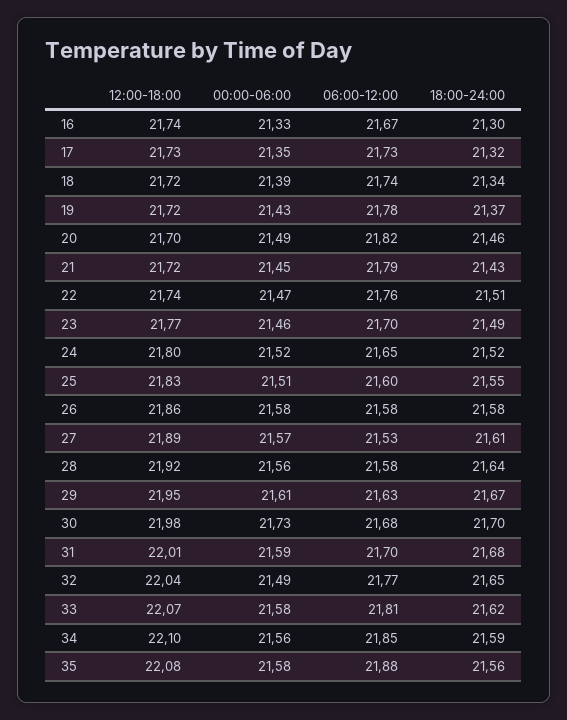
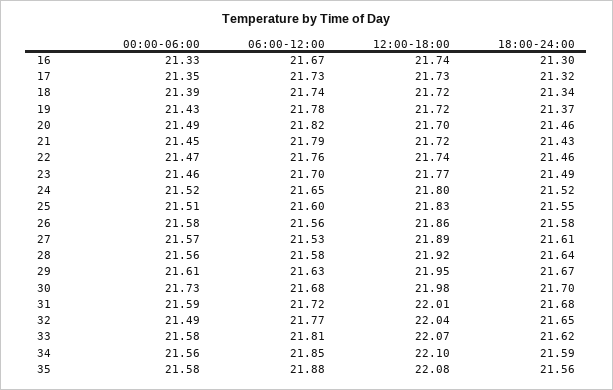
  {
    "12:00-18:00": {
      "16": 21.74,
      "17": 21.73,
      "18": 21.72,
      "19": 21.72,
      "20": 21.7,
      "21": 21.72,
      "22": 21.74,
      "23": 21.77,
      "24": 21.8,
      "25": 21.83,
      "26": 21.86,
      "27": 21.89,
      "28": 21.92,
      "29": 21.95,
      "30": 21.98,
      "31": 22.01,
      "32": 22.04,
      "33": 22.07,
      "34": 22.1,
      "35": 22.08
    },
    "00:00-06:00": {
      "16": 21.33,
      "17": 21.35,
      "18": 21.39,
      "19": 21.43,
      "20": 21.49,
      "21": 21.45,
      "22": 21.47,
      "23": 21.46,
      "24": 21.52,
      "25": 21.51,
      "26": 21.58,
      "27": 21.57,
      "28": 21.56,
      "29": 21.61,
      "30": 21.73,
      "31": 21.59,
      "32": 21.49,
      "33": 21.58,
      "34": 21.56,
      "35": 21.58
    },
    "06:00-12:00": {
      "16": 21.67,
      "17": 21.73,
      "18": 21.74,
      "19": 21.78,
      "20": 21.82,
      "21": 21.79,
      "22": 21.76,
      "23": 21.7,
      "24": 21.65,
      "25": 21.6,
-     "26": 21.58,
+     "26": 21.56,
      "27": 21.53,
      "28": 21.58,
      "29": 21.63,
      "30": 21.68,
-     "31": 21.7,
+     "31": 21.72,
      "32": 21.77,
      "33": 21.81,
      "34": 21.85,
      "35": 21.88
    },
    "18:00-24:00": {
      "16": 21.3,
      "17": 21.32,
      "18": 21.34,
      "19": 21.37,
      "20": 21.46,
      "21": 21.43,
-     "22": 21.51,
+     "22": 21.46,
      "23": 21.49,
      "24": 21.52,
      "25": 21.55,
      "26": 21.58,
      "27": 21.61,
      "28": 21.64,
      "29": 21.67,
      "30": 21.7,
      "31": 21.68,
      "32": 21.65,
      "33": 21.62,
      "34": 21.59,
      "35": 21.56
    }
  }

